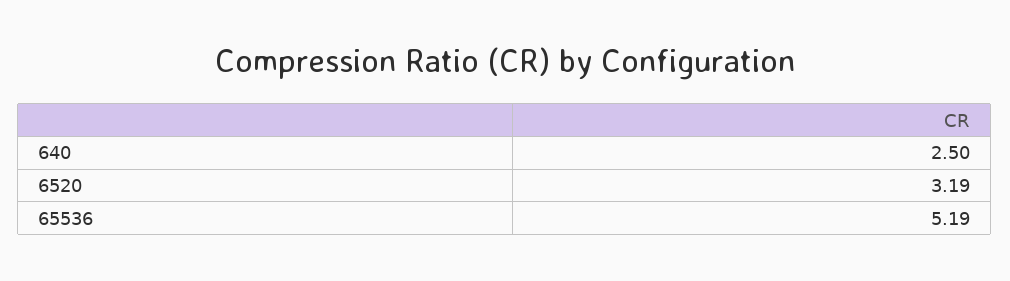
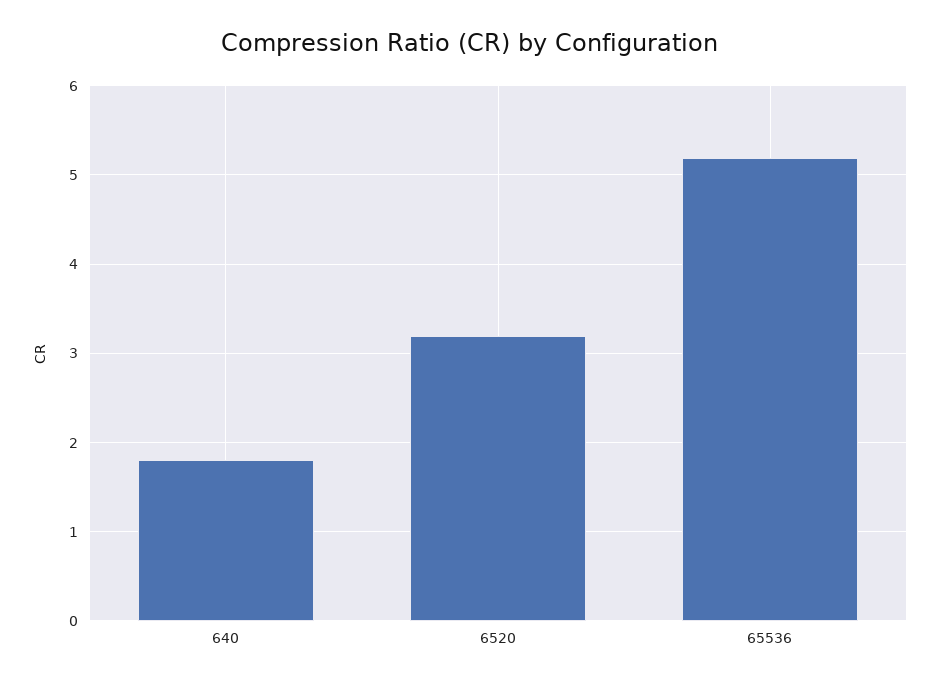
  {
-   "640": 2.5,
+   "640": 1.8,
    "6520": 3.19,
    "65536": 5.19
  }

